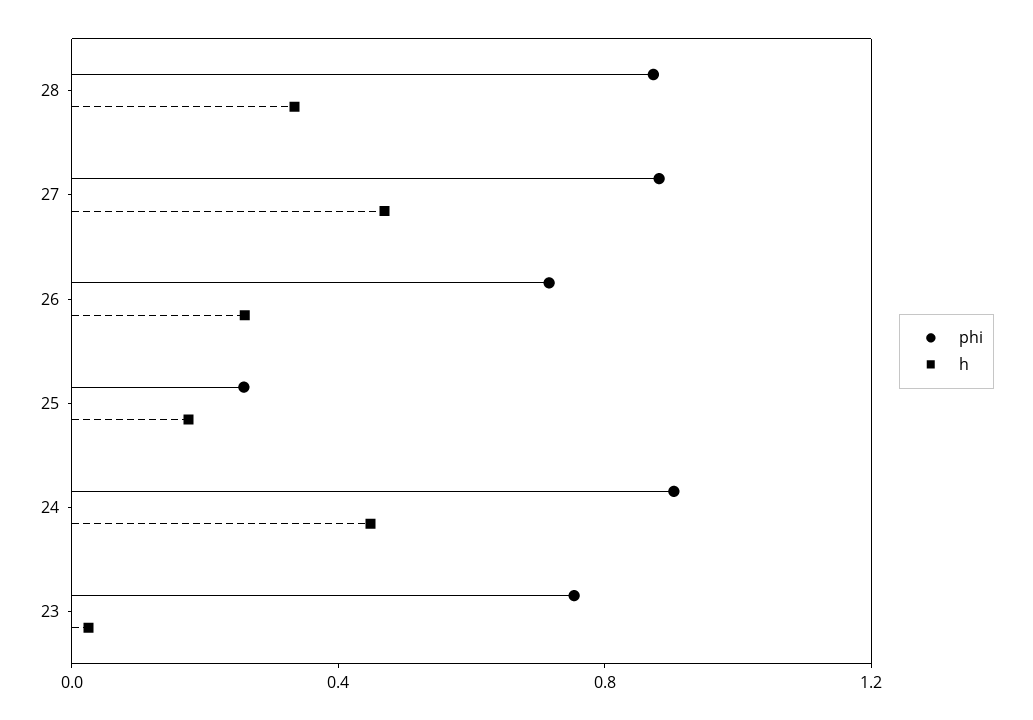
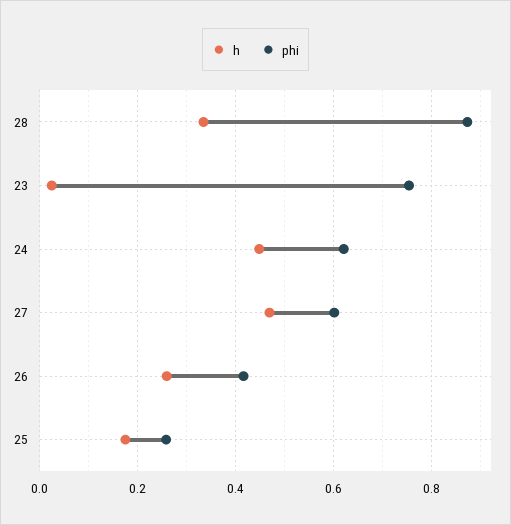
  {
    "phi": {
      "28": 0.88,
-     "27": 0.9,
+     "27": 0.6,
-     "26": 0.7,
+     "26": 0.42,
      "25": 0.26,
-     "24": 0.9,
+     "24": 0.62,
      "23": 0.76
    },
    "h": {
      "28": 0.34,
      "27": 0.46,
      "26": 0.26,
      "25": 0.18,
      "24": 0.44,
      "23": 0.02
    }
  }

